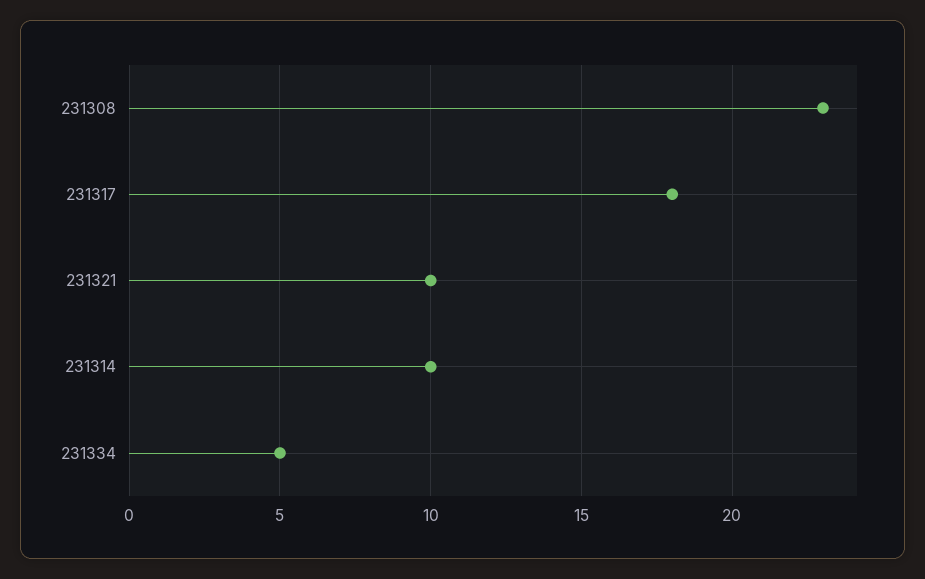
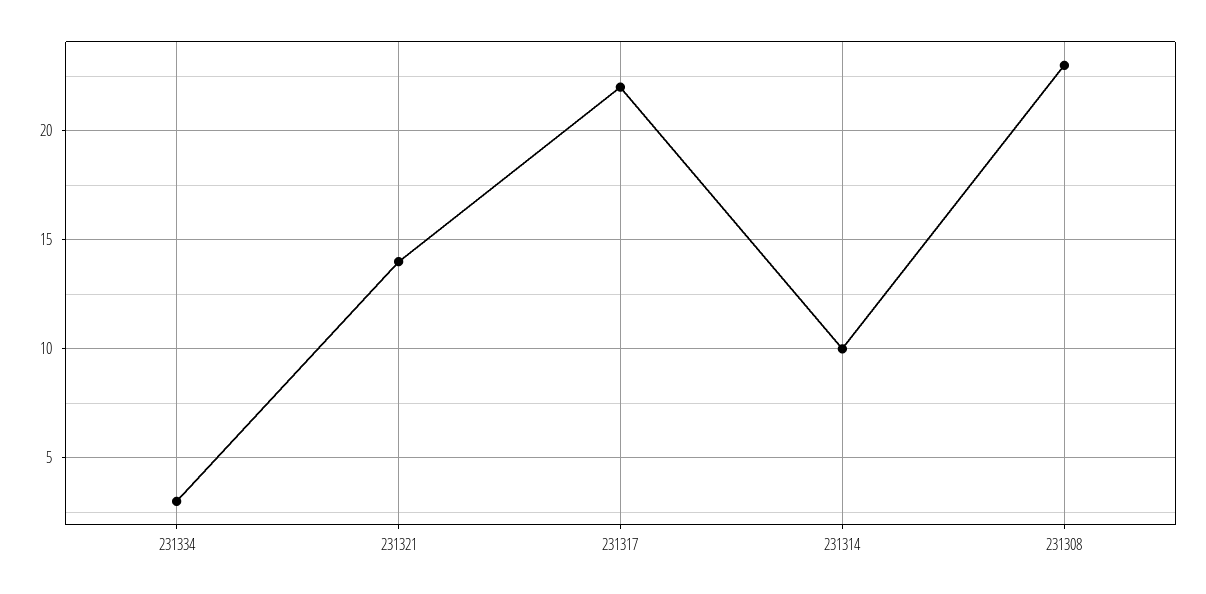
  {
    "231308": 23,
-   "231317": 18,
+   "231317": 22,
-   "231321": 10,
+   "231321": 14,
    "231314": 10,
-   "231334": 5
+   "231334": 3
  }

